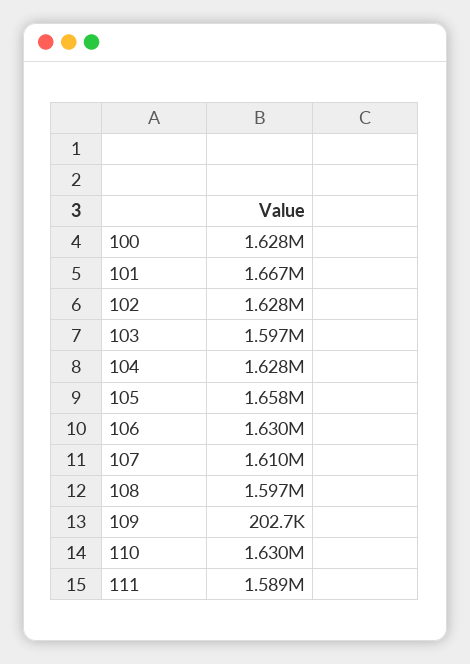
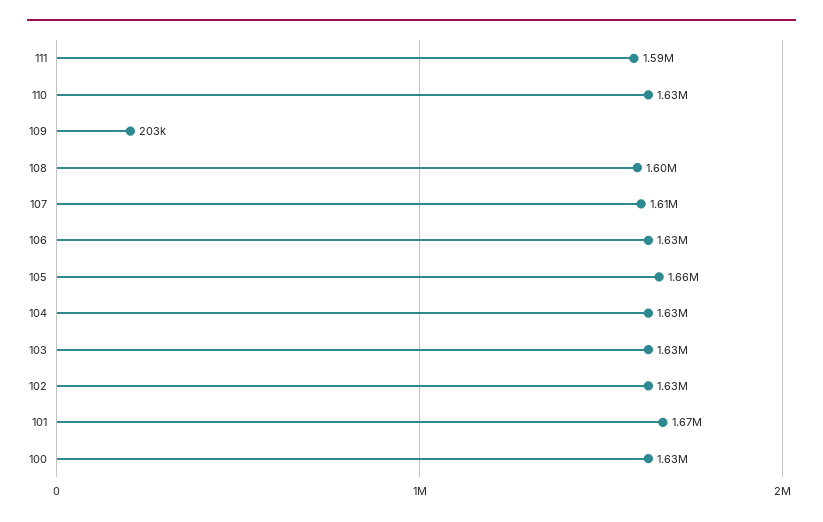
  {
    "100": 1628000,
    "101": 1667000,
    "102": 1628000,
-   "103": 1597000,
+   "103": 1630000,
    "104": 1628000,
    "105": 1658000,
    "106": 1630000,
    "107": 1610000,
    "108": 1597000,
    "109": 202700,
    "110": 1630000,
    "111": 1589000
  }

